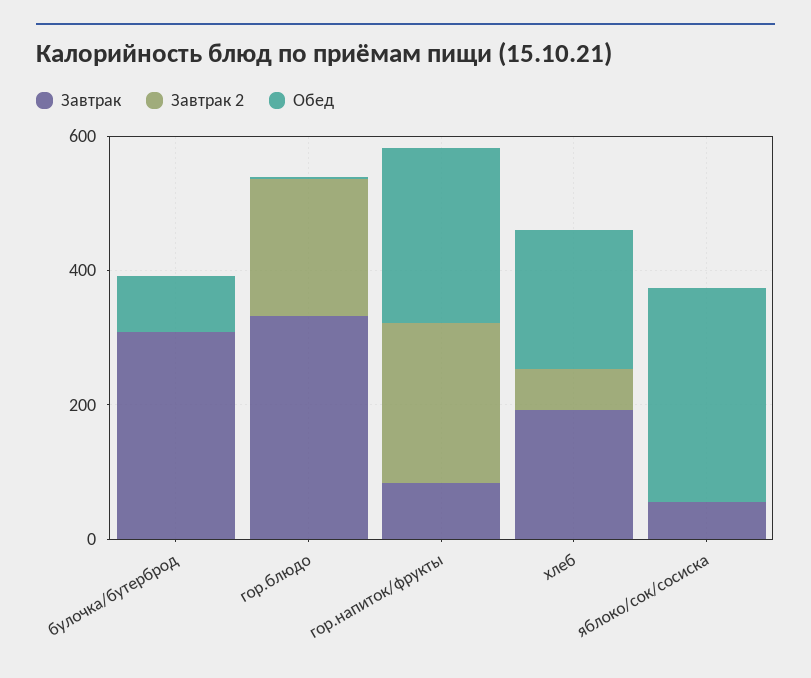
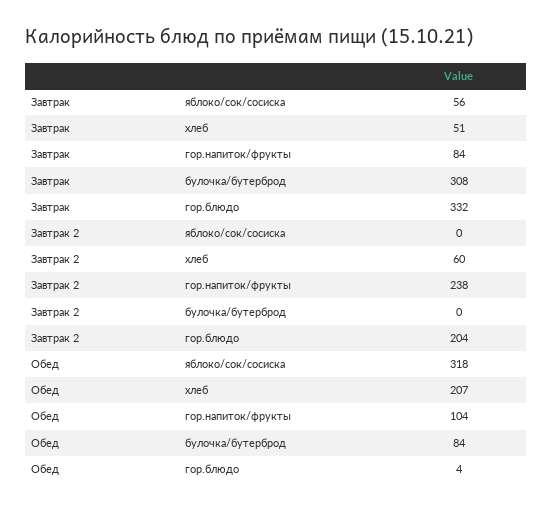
  {
    "Завтрак": {
      "булочка/бутерброд": 308,
      "гор.блюдо": 332,
      "гор.напиток/фрукты": 84,
-     "хлеб": 200,
+     "хлеб": 51,
      "яблоко/сок/сосиска": 56
    },
    "Завтрак 2": {
      "булочка/бутерброд": 0,
      "гор.блюдо": 204,
      "гор.напиток/фрукты": 238,
      "хлеб": 60,
      "яблоко/сок/сосиска": 0
    },
    "Обед": {
      "булочка/бутерброд": 84,
      "гор.блюдо": 4,
-     "гор.напиток/фрукты": 250,
+     "гор.напиток/фрукты": 104,
      "хлеб": 207,
      "яблоко/сок/сосиска": 318
    }
  }

